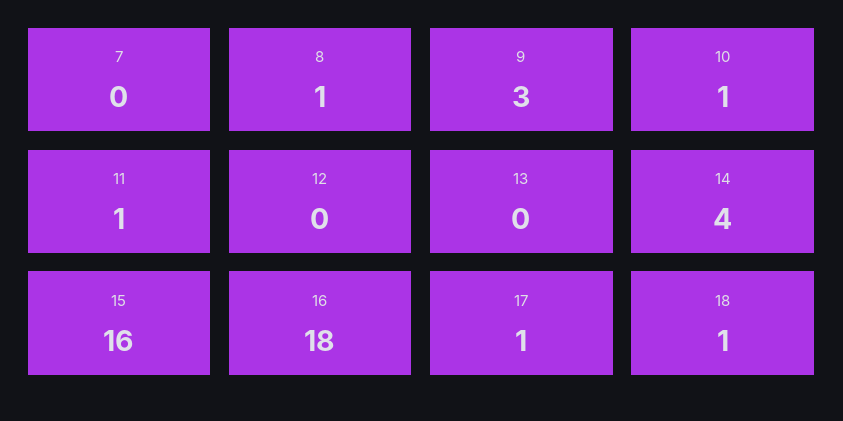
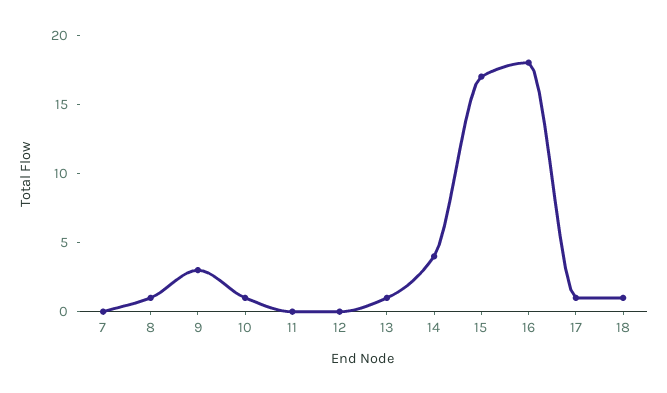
  {
    "7": 0,
    "8": 1,
    "9": 3,
    "10": 1,
-   "11": 1,
+   "11": 0,
    "12": 0,
-   "13": 0,
+   "13": 1,
    "14": 4,
-   "15": 16,
+   "15": 17,
    "16": 18,
    "17": 1,
    "18": 1
  }

